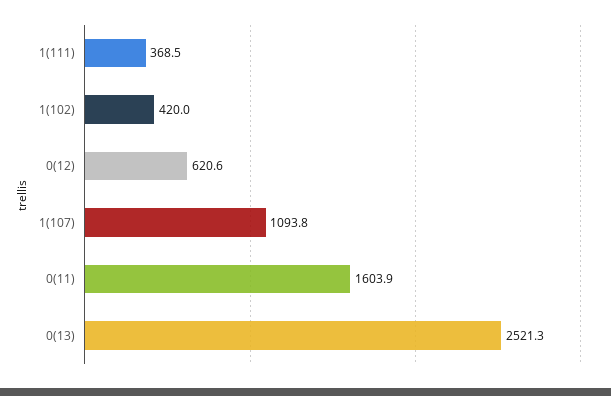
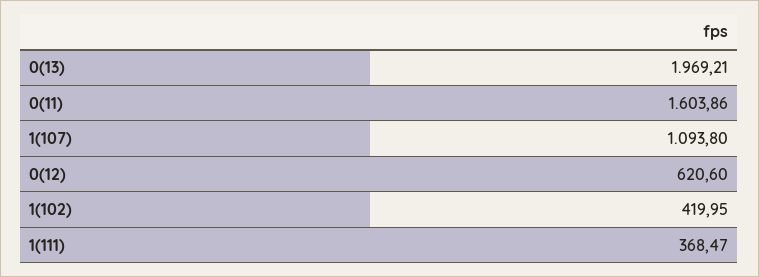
  {
    "1(111)": 368.47,
    "1(102)": 419.95,
    "0(12)": 620.6,
    "1(107)": 1093.8,
    "0(11)": 1603.86,
-   "0(13)": 2521.3
+   "0(13)": 1969.21
  }

